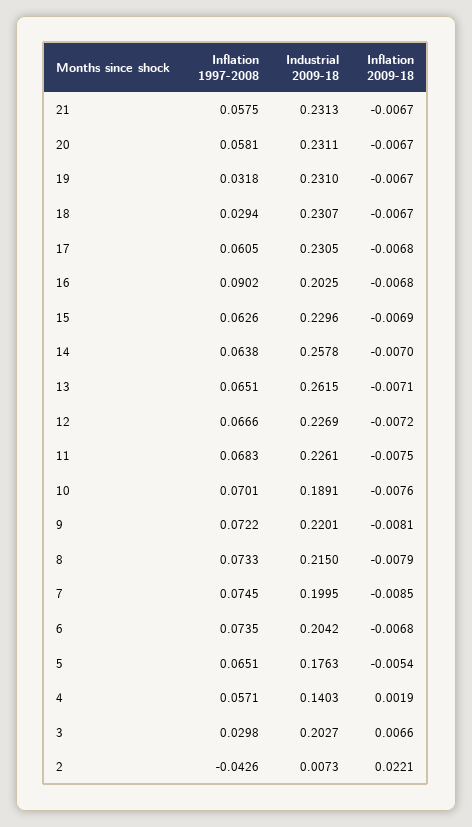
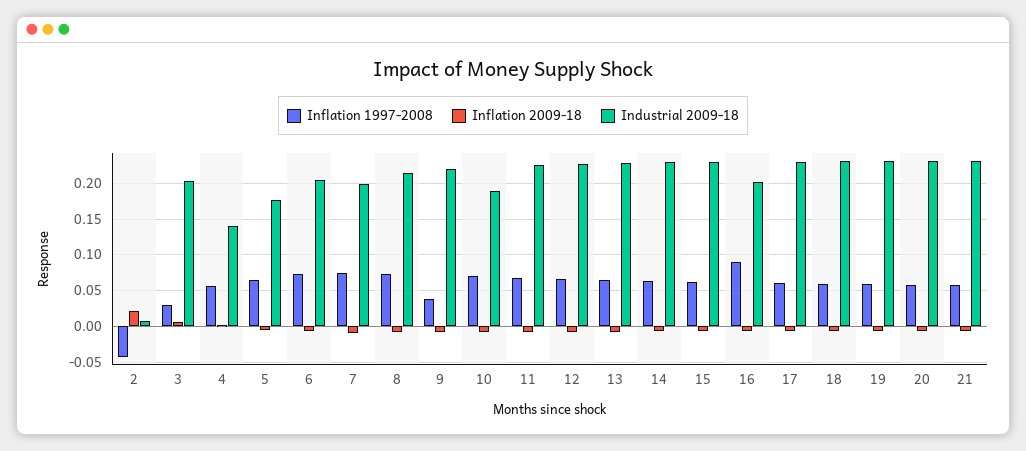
  {
    "Inflation 1997-2008": {
      "21": 0.0575,
      "20": 0.0581,
-     "19": 0.0318,
+     "19": 0.06,
-     "18": 0.0294,
+     "18": 0.06,
      "17": 0.0605,
      "16": 0.0902,
      "15": 0.0626,
      "14": 0.0638,
      "13": 0.0651,
      "12": 0.0666,
      "11": 0.0683,
      "10": 0.0701,
-     "9": 0.0722,
+     "9": 0.04,
      "8": 0.0733,
      "7": 0.0745,
      "6": 0.0735,
      "5": 0.0651,
      "4": 0.0571,
      "3": 0.0298,
      "2": -0.0426
    },
    "Industrial 2009-18": {
      "21": 0.2313,
      "20": 0.2311,
      "19": 0.231,
      "18": 0.2307,
      "17": 0.2305,
      "16": 0.2025,
      "15": 0.2296,
-     "14": 0.2578,
+     "14": 0.23,
-     "13": 0.2615,
+     "13": 0.23,
      "12": 0.2269,
      "11": 0.2261,
      "10": 0.1891,
      "9": 0.2201,
      "8": 0.215,
      "7": 0.1995,
      "6": 0.2042,
      "5": 0.1763,
      "4": 0.1403,
      "3": 0.2027,
      "2": 0.0073
    },
    "Inflation 2009-18": {
      "21": -0.0067,
      "20": -0.0067,
      "19": -0.0067,
      "18": -0.0067,
      "17": -0.0068,
      "16": -0.0068,
      "15": -0.0069,
      "14": -0.007,
      "13": -0.0071,
      "12": -0.0072,
      "11": -0.0075,
      "10": -0.0076,
      "9": -0.0081,
      "8": -0.0079,
      "7": -0.0085,
      "6": -0.0068,
      "5": -0.0054,
      "4": 0.0019,
      "3": 0.0066,
      "2": 0.0221
    }
  }

